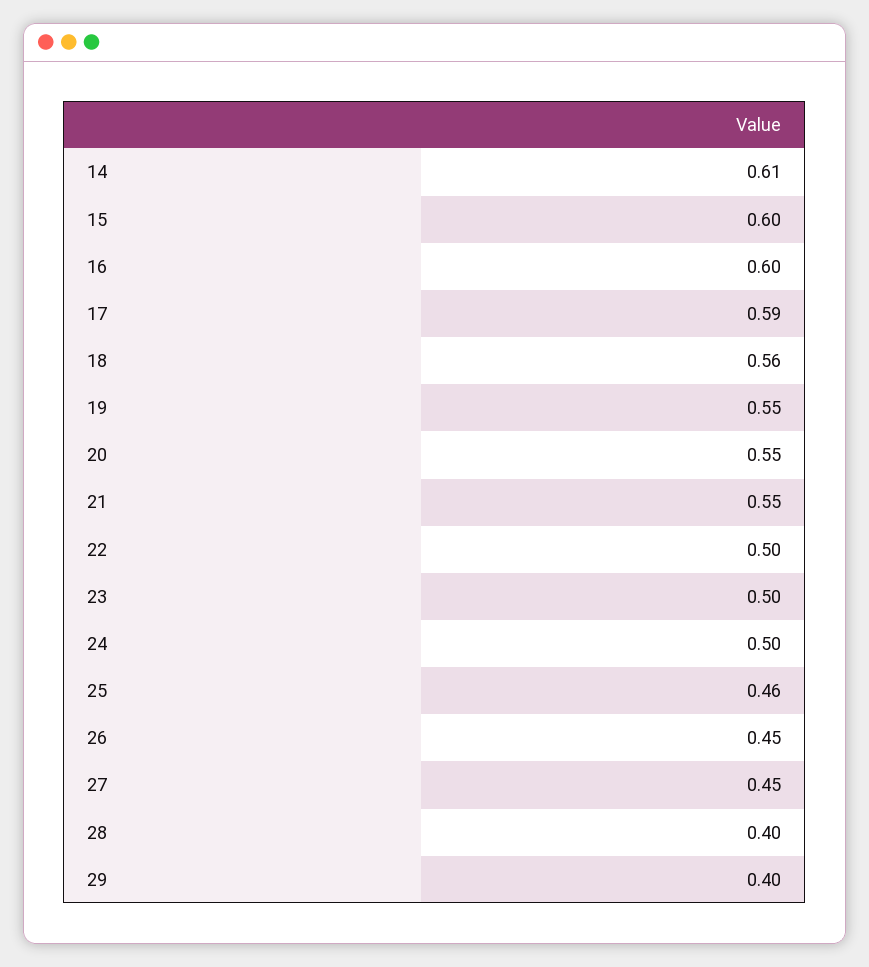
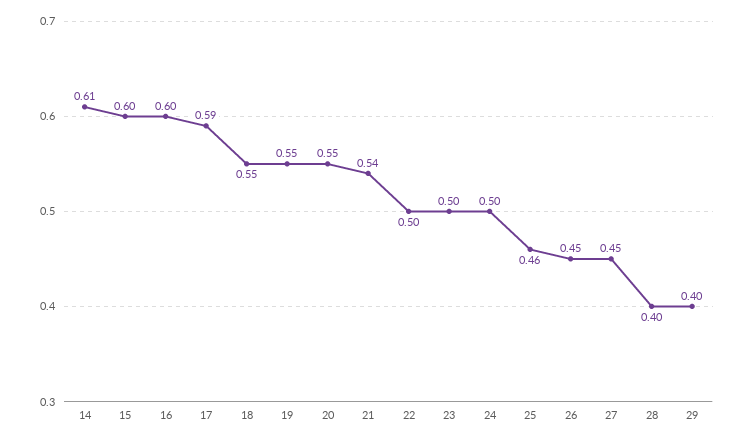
  {
    "14": 0.61,
    "15": 0.6,
    "16": 0.6,
    "17": 0.59,
-   "18": 0.56,
+   "18": 0.55,
    "19": 0.55,
    "20": 0.55,
-   "21": 0.55,
+   "21": 0.54,
    "22": 0.5,
    "23": 0.5,
    "24": 0.5,
    "25": 0.46,
    "26": 0.45,
    "27": 0.45,
    "28": 0.4,
    "29": 0.4
  }

